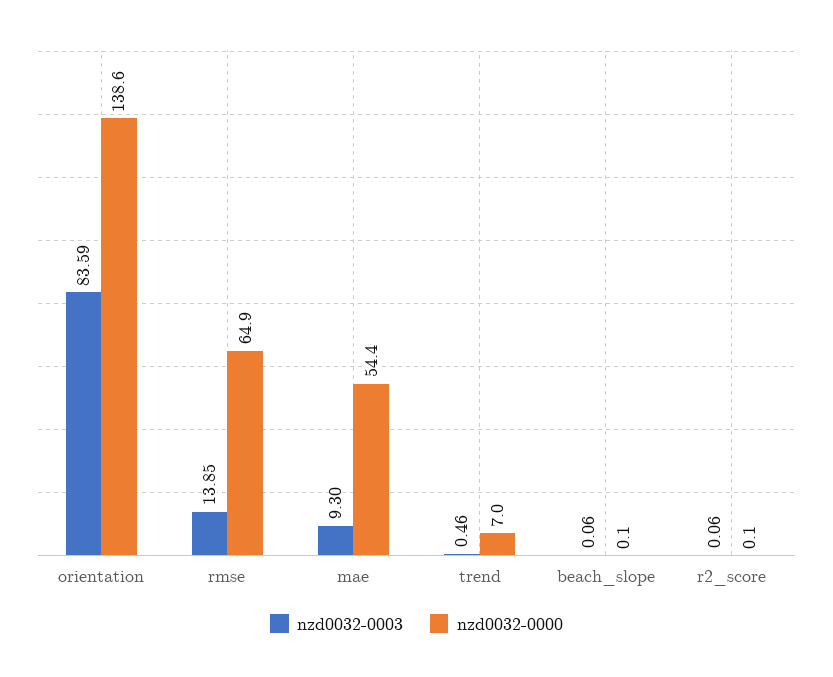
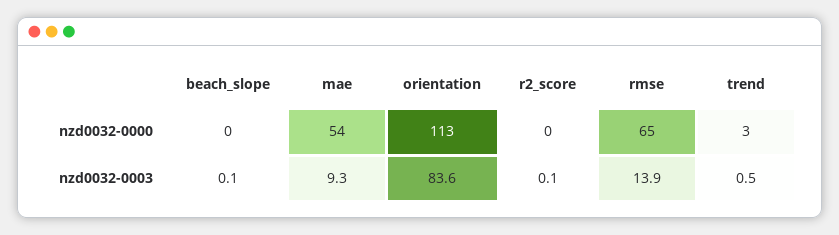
  {
    "nzd0032-0003": {
      "orientation": 83.59,
      "rmse": 13.85,
      "mae": 9.3,
      "trend": 0.46,
      "beach_slope": 0.06,
      "r2_score": 0.06
    },
    "nzd0032-0000": {
-     "orientation": 138.6,
+     "orientation": 113,
      "rmse": 64.9,
      "mae": 54.4,
-     "trend": 7,
+     "trend": 3,
      "beach_slope": 0.1,
      "r2_score": 0.1
    }
  }

